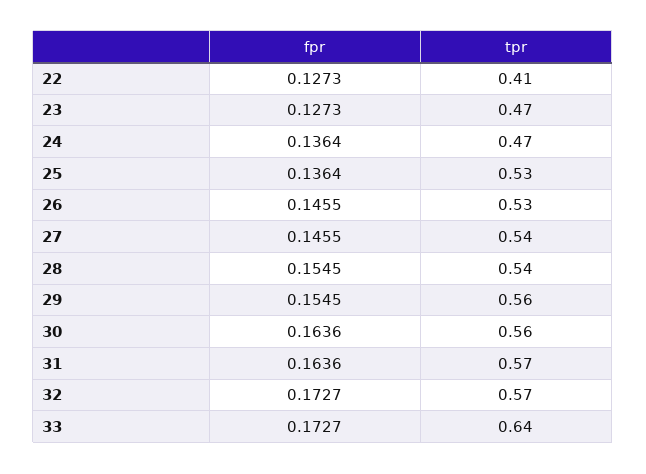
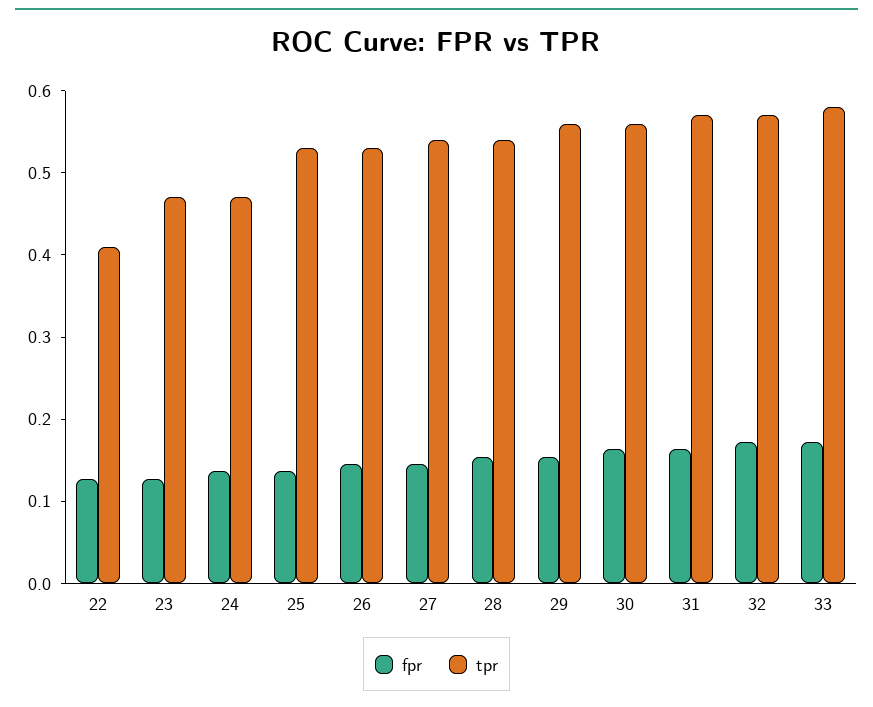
  {
    "fpr": {
      "22": 0.1273,
      "23": 0.1273,
      "24": 0.1364,
      "25": 0.1364,
      "26": 0.1455,
      "27": 0.1455,
      "28": 0.1545,
      "29": 0.1545,
      "30": 0.1636,
      "31": 0.1636,
      "32": 0.1727,
      "33": 0.1727
    },
    "tpr": {
      "22": 0.41,
      "23": 0.47,
      "24": 0.47,
      "25": 0.53,
      "26": 0.53,
      "27": 0.54,
      "28": 0.54,
      "29": 0.56,
      "30": 0.56,
      "31": 0.57,
      "32": 0.57,
-     "33": 0.64
+     "33": 0.58
    }
  }

